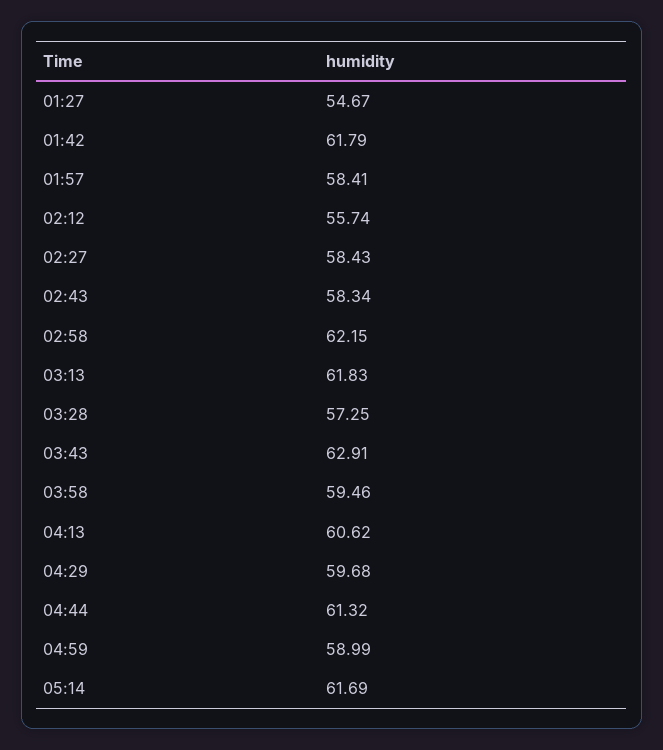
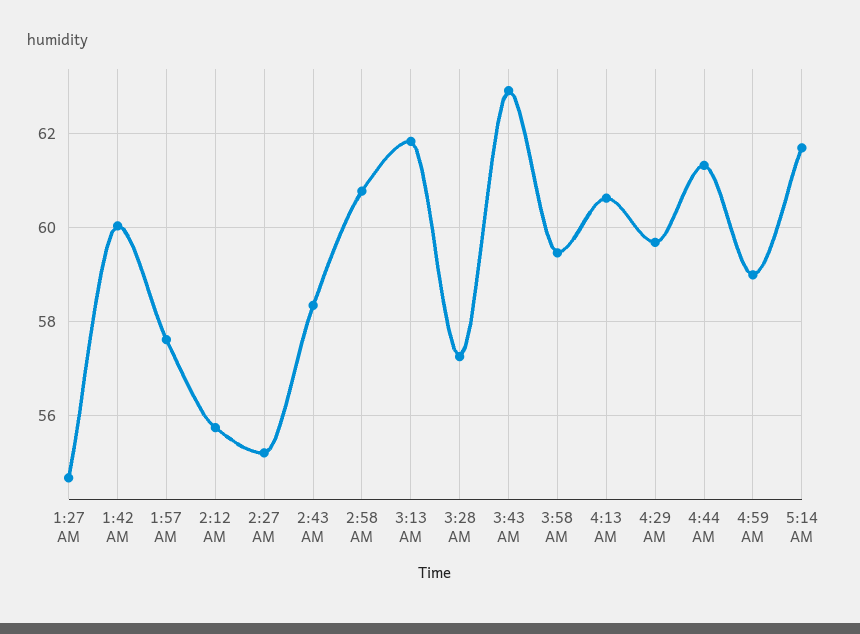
  {
    "01:27": 54.67,
-   "01:42": 61.79,
+   "01:42": 60,
-   "01:57": 58.41,
+   "01:57": 57.6,
    "02:12": 55.74,
-   "02:27": 58.43,
+   "02:27": 55.2,
    "02:43": 58.34,
-   "02:58": 62.15,
+   "02:58": 60.8,
    "03:13": 61.83,
    "03:28": 57.25,
    "03:43": 62.91,
    "03:58": 59.46,
    "04:13": 60.62,
    "04:29": 59.68,
    "04:44": 61.32,
    "04:59": 58.99,
    "05:14": 61.69
  }

